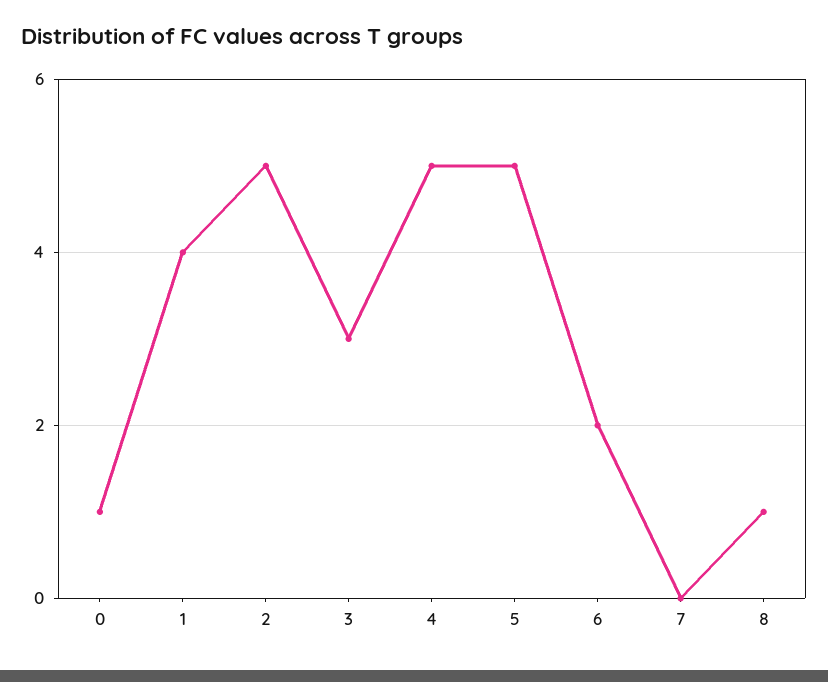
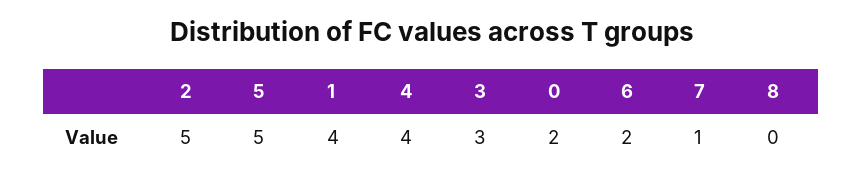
  {
-   "0": 1,
+   "0": 2,
    "1": 4,
    "2": 5,
    "3": 3,
-   "4": 5,
+   "4": 4,
    "5": 5,
    "6": 2,
-   "7": 0,
+   "7": 1,
-   "8": 1
+   "8": 0
  }

